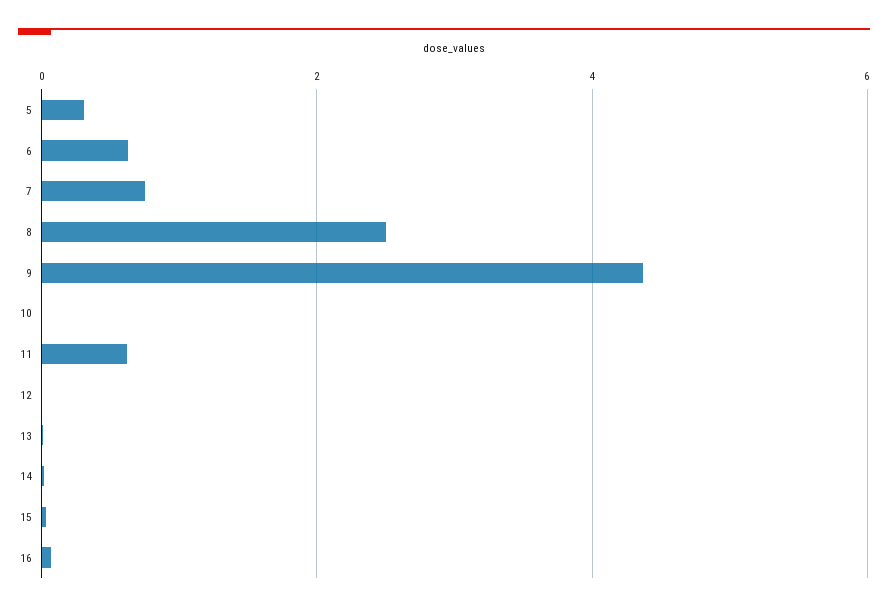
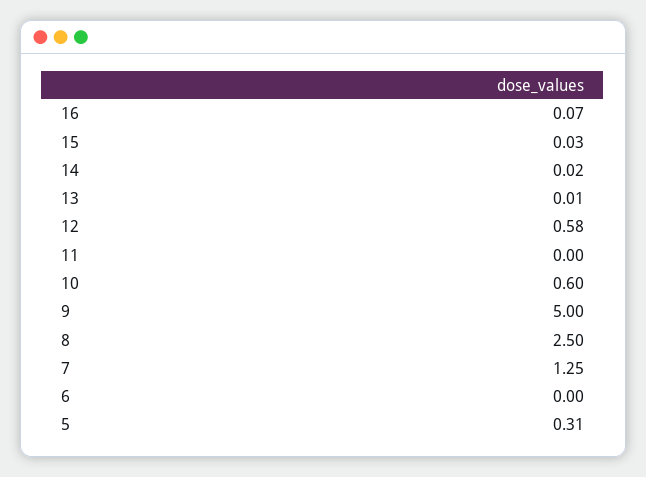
  {
    "5": 0.31,
-   "6": 0.6,
+   "6": 0,
-   "7": 0.8,
+   "7": 1.25,
    "8": 2.5,
-   "9": 4.4,
+   "9": 5,
-   "10": 0,
+   "10": 0.6,
-   "11": 0.6,
+   "11": 0,
-   "12": 0,
+   "12": 0.58,
    "13": 0.01,
    "14": 0.02,
    "15": 0.03,
    "16": 0.07
  }

